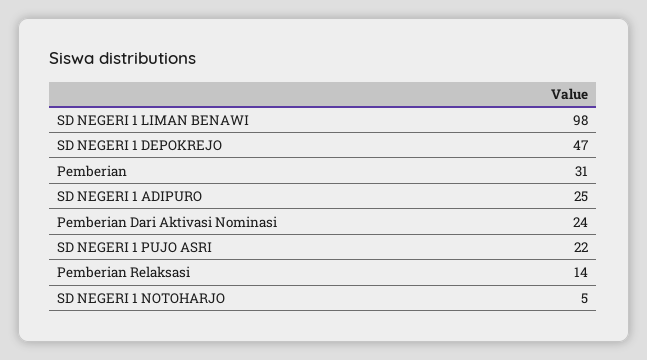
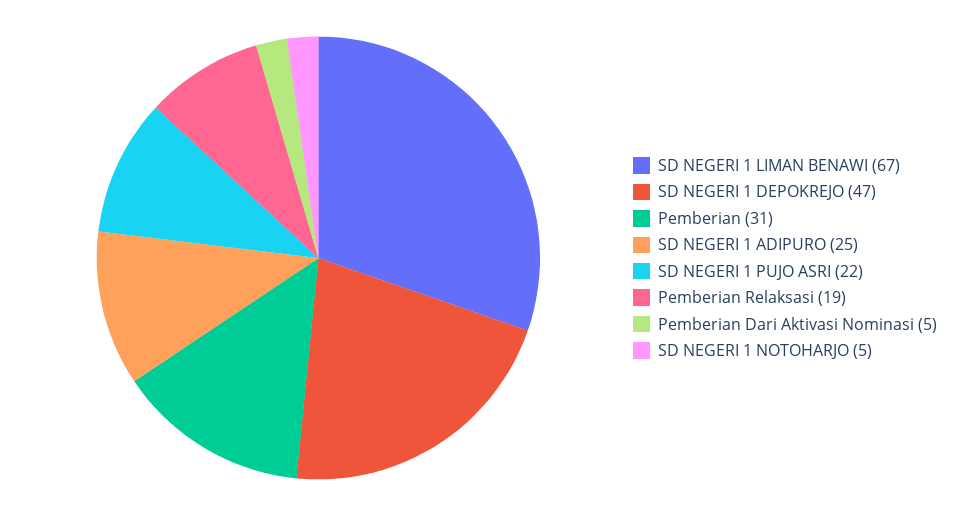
  {
-   "SD NEGERI 1 LIMAN BENAWI": 98,
+   "SD NEGERI 1 LIMAN BENAWI": 67,
    "SD NEGERI 1 DEPOKREJO": 47,
    "Pemberian": 31,
    "SD NEGERI 1 ADIPURO": 25,
-   "Pemberian Dari Aktivasi Nominasi": 24,
+   "Pemberian Dari Aktivasi Nominasi": 5,
    "SD NEGERI 1 PUJO ASRI": 22,
-   "Pemberian Relaksasi": 14,
+   "Pemberian Relaksasi": 19,
    "SD NEGERI 1 NOTOHARJO": 5
  }

